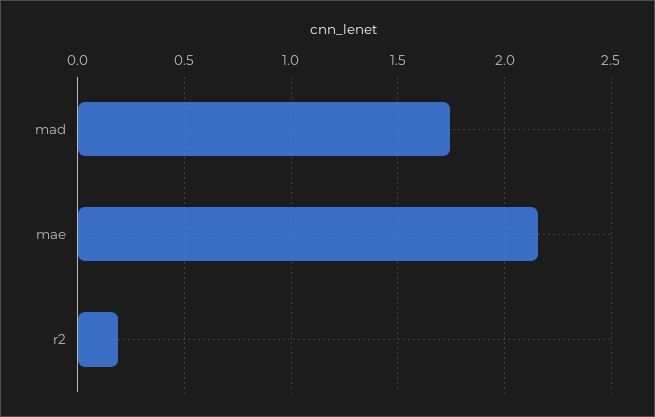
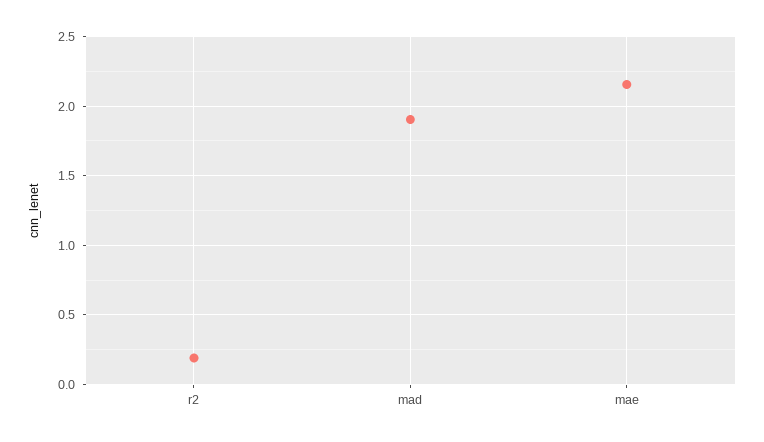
  {
-   "mad": 1.75,
+   "mad": 1.9,
    "mae": 2.15,
    "r2": 0.2
  }

